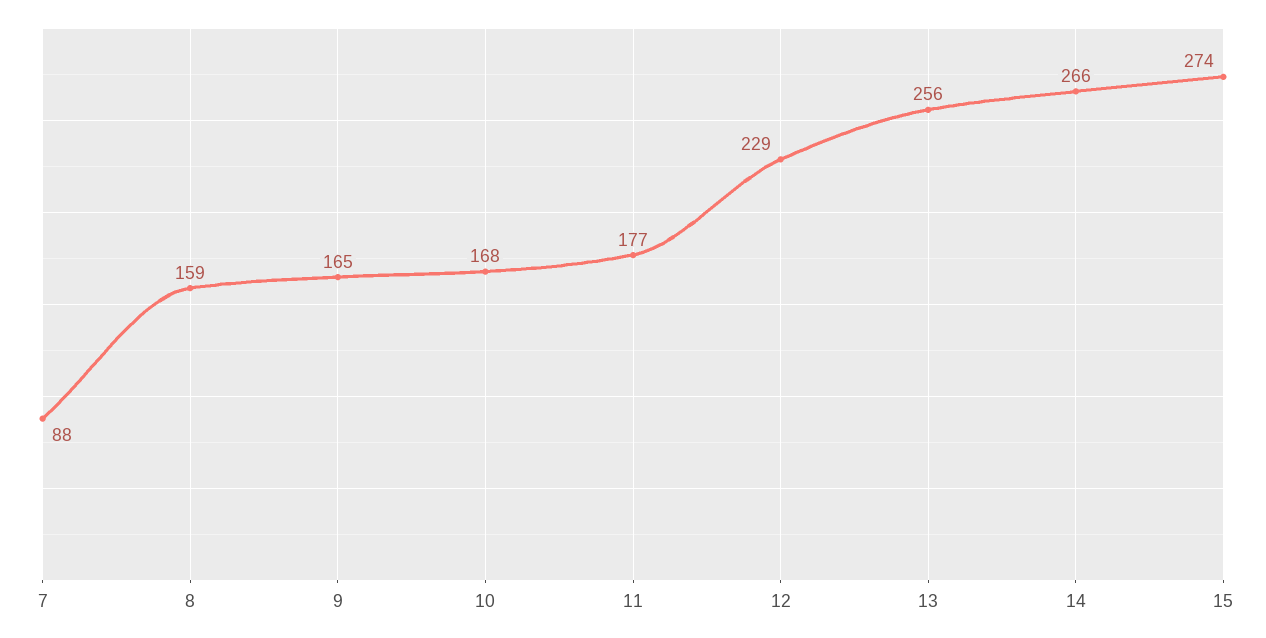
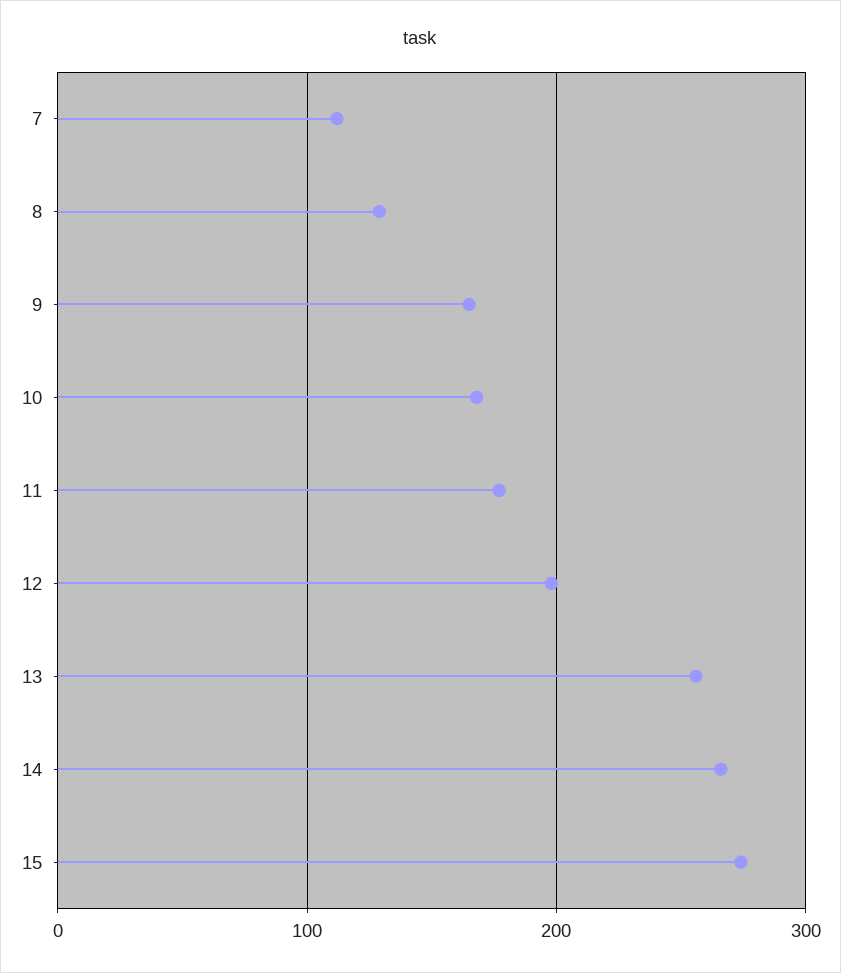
  {
-   "7": 88,
+   "7": 110,
-   "8": 159,
+   "8": 130,
    "9": 165,
    "10": 168,
    "11": 177,
-   "12": 229,
+   "12": 200,
    "13": 256,
    "14": 266,
    "15": 274
  }

